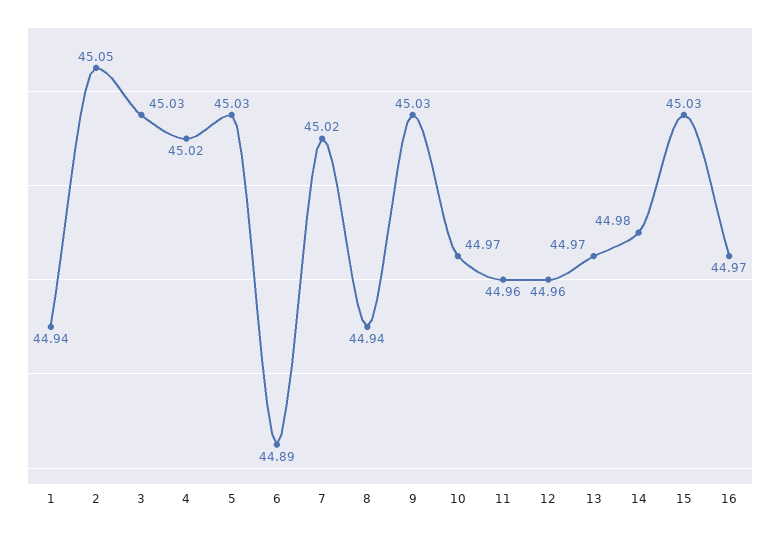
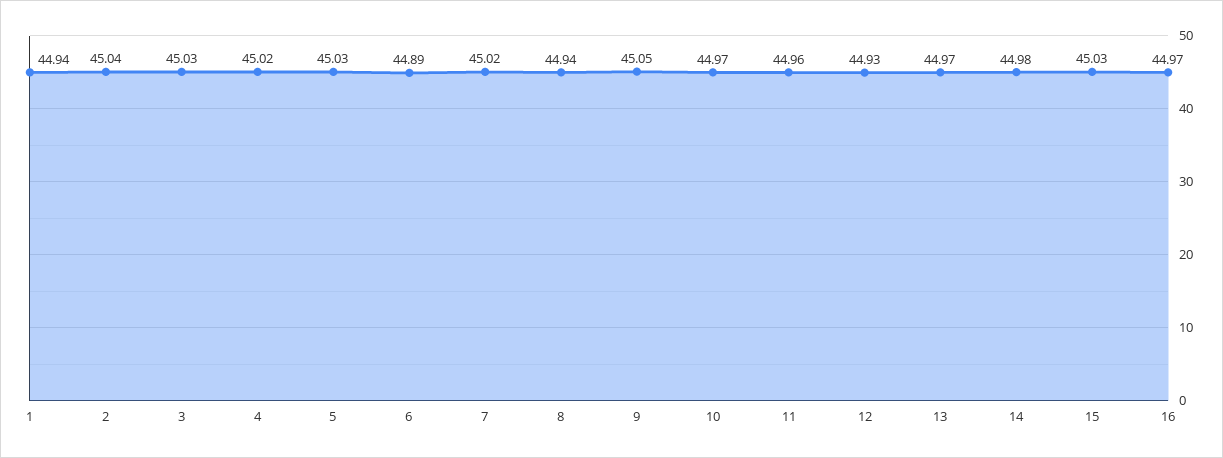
  {
    "1": 44.94,
-   "2": 45.05,
+   "2": 45.04,
    "3": 45.03,
    "4": 45.02,
    "5": 45.03,
    "6": 44.89,
    "7": 45.02,
    "8": 44.94,
-   "9": 45.03,
+   "9": 45.05,
    "10": 44.97,
    "11": 44.96,
-   "12": 44.96,
+   "12": 44.93,
    "13": 44.97,
    "14": 44.98,
    "15": 45.03,
    "16": 44.97
  }

